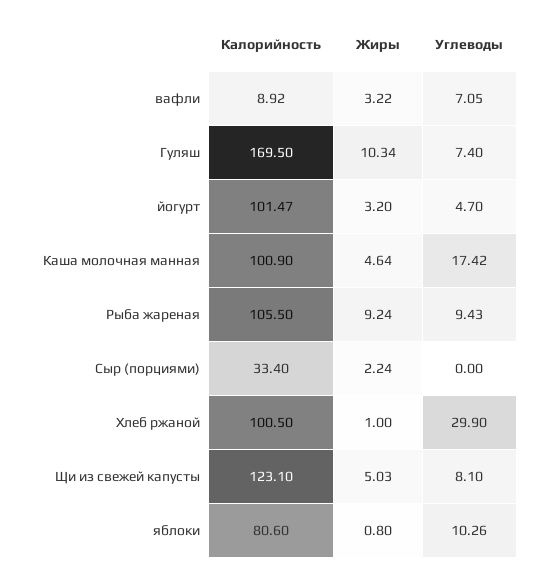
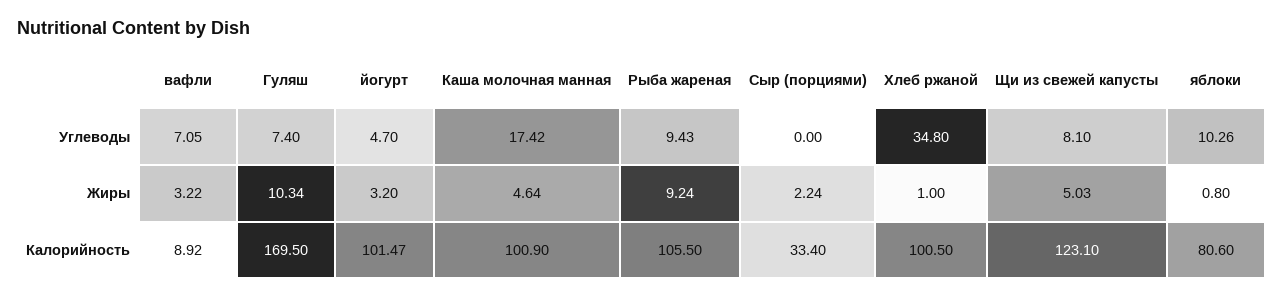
  {
    "Калорийность": {
      "вафли": 8.92,
      "Гуляш": 169.5,
      "йогурт": 101.47,
      "Каша молочная манная": 100.9,
      "Рыба жареная": 105.5,
      "Сыр (порциями)": 33.4,
      "Хлеб ржаной": 100.5,
      "Щи из свежей капусты": 123.1,
      "яблоки": 80.6
    },
    "Жиры": {
      "вафли": 3.22,
      "Гуляш": 10.34,
      "йогурт": 3.2,
      "Каша молочная манная": 4.64,
      "Рыба жареная": 9.24,
      "Сыр (порциями)": 2.24,
      "Хлеб ржаной": 1,
      "Щи из свежей капусты": 5.03,
      "яблоки": 0.8
    },
    "Углеводы": {
      "вафли": 7.05,
      "Гуляш": 7.4,
      "йогурт": 4.7,
      "Каша молочная манная": 17.42,
      "Рыба жареная": 9.43,
      "Сыр (порциями)": 0,
-     "Хлеб ржаной": 29.9,
+     "Хлеб ржаной": 34.8,
      "Щи из свежей капусты": 8.1,
      "яблоки": 10.26
    }
  }

